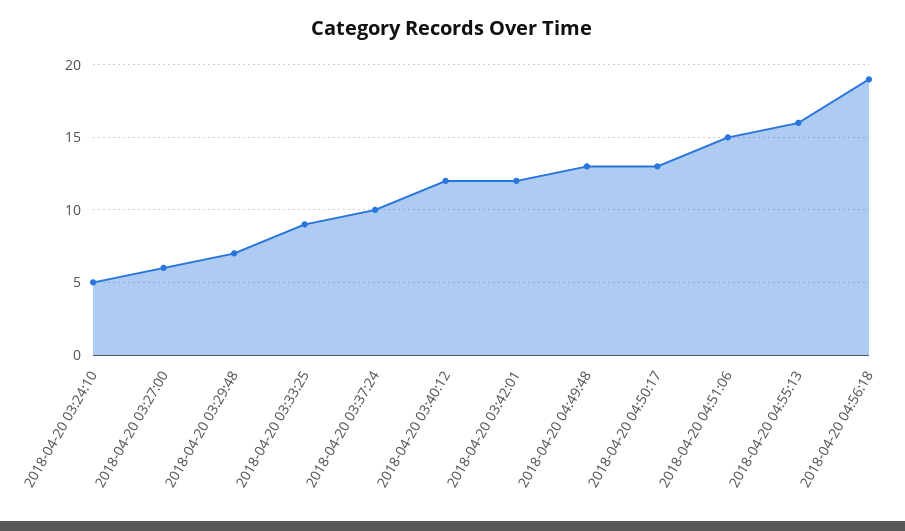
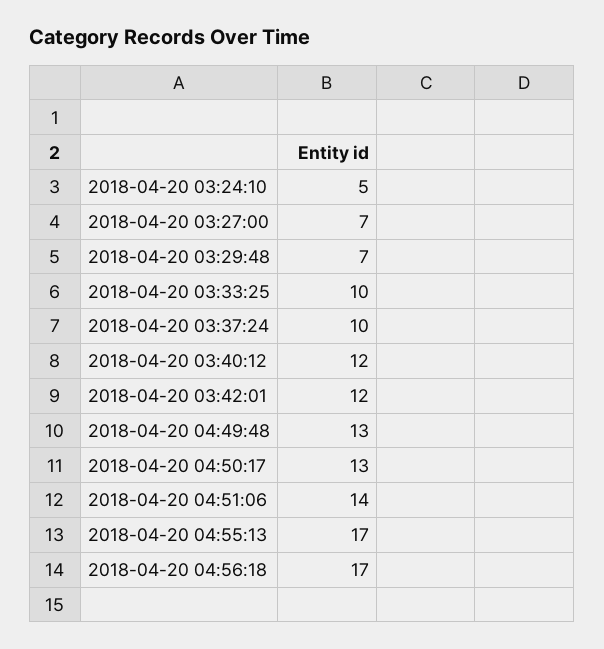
  {
    "2018-04-20 03:24:10": 5,
-   "2018-04-20 03:27:00": 6,
+   "2018-04-20 03:27:00": 7,
    "2018-04-20 03:29:48": 7,
-   "2018-04-20 03:33:25": 9,
+   "2018-04-20 03:33:25": 10,
    "2018-04-20 03:37:24": 10,
    "2018-04-20 03:40:12": 12,
    "2018-04-20 03:42:01": 12,
    "2018-04-20 04:49:48": 13,
    "2018-04-20 04:50:17": 13,
-   "2018-04-20 04:51:06": 15,
+   "2018-04-20 04:51:06": 14,
-   "2018-04-20 04:55:13": 16,
+   "2018-04-20 04:55:13": 17,
-   "2018-04-20 04:56:18": 19
+   "2018-04-20 04:56:18": 17
  }

